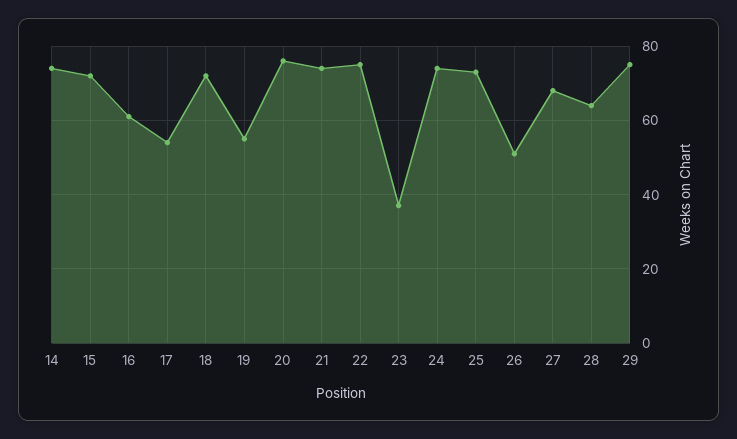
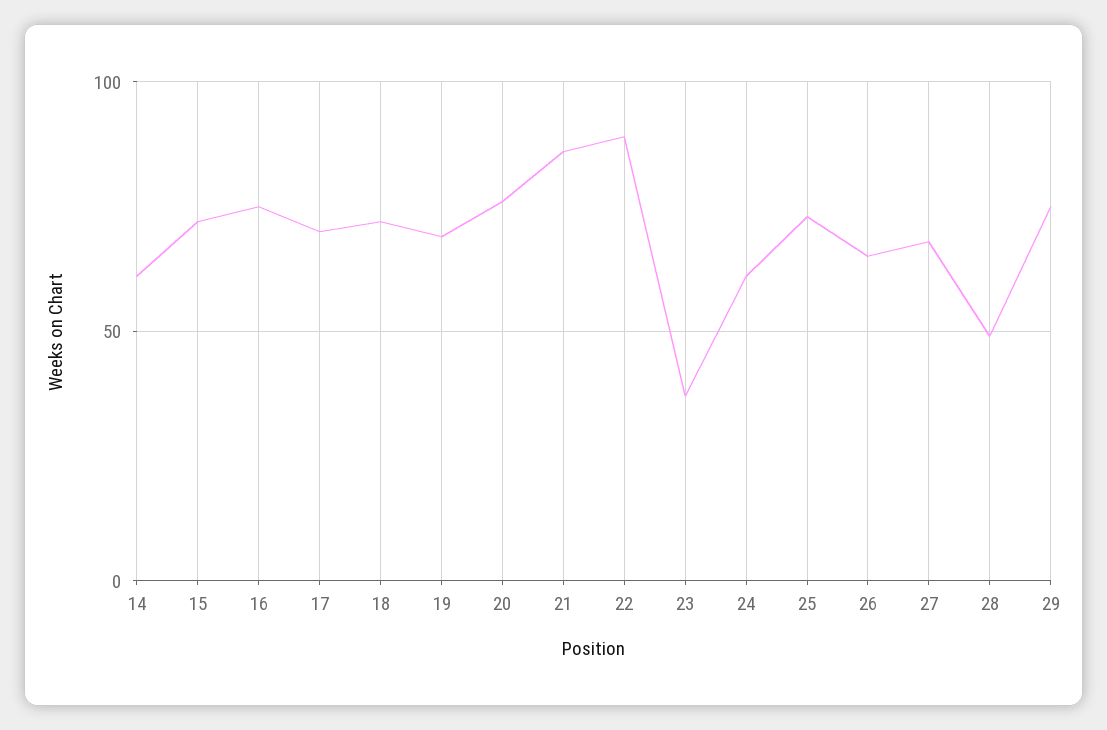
  {
-   "14": 75,
+   "14": 60,
    "15": 70,
-   "16": 60,
+   "16": 75,
-   "17": 55,
+   "17": 70,
    "18": 70,
-   "19": 55,
+   "19": 70,
    "20": 75,
-   "21": 75,
+   "21": 85,
-   "22": 75,
+   "22": 90,
    "23": 35,
-   "24": 75,
+   "24": 60,
    "25": 75,
-   "26": 50,
+   "26": 65,
    "27": 70,
-   "28": 65,
+   "28": 50,
    "29": 75
  }

